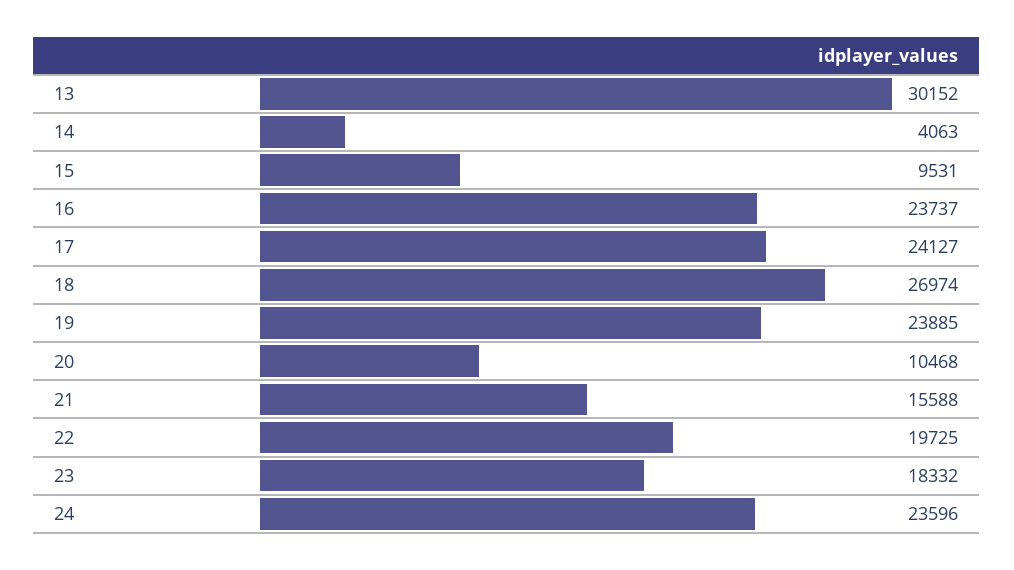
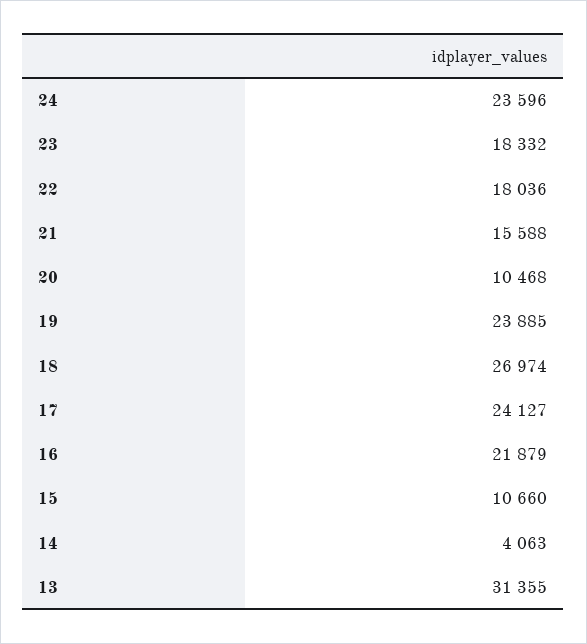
  {
-   "13": 30152,
+   "13": 31355,
    "14": 4063,
-   "15": 9531,
+   "15": 10660,
-   "16": 23737,
+   "16": 21879,
    "17": 24127,
    "18": 26974,
    "19": 23885,
    "20": 10468,
    "21": 15588,
-   "22": 19725,
+   "22": 18036,
    "23": 18332,
    "24": 23596
  }

